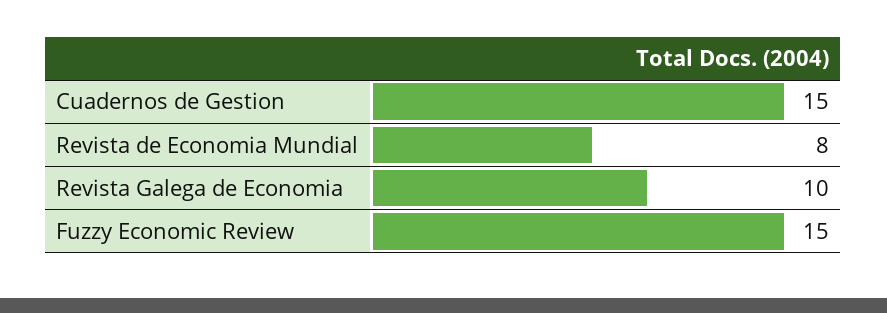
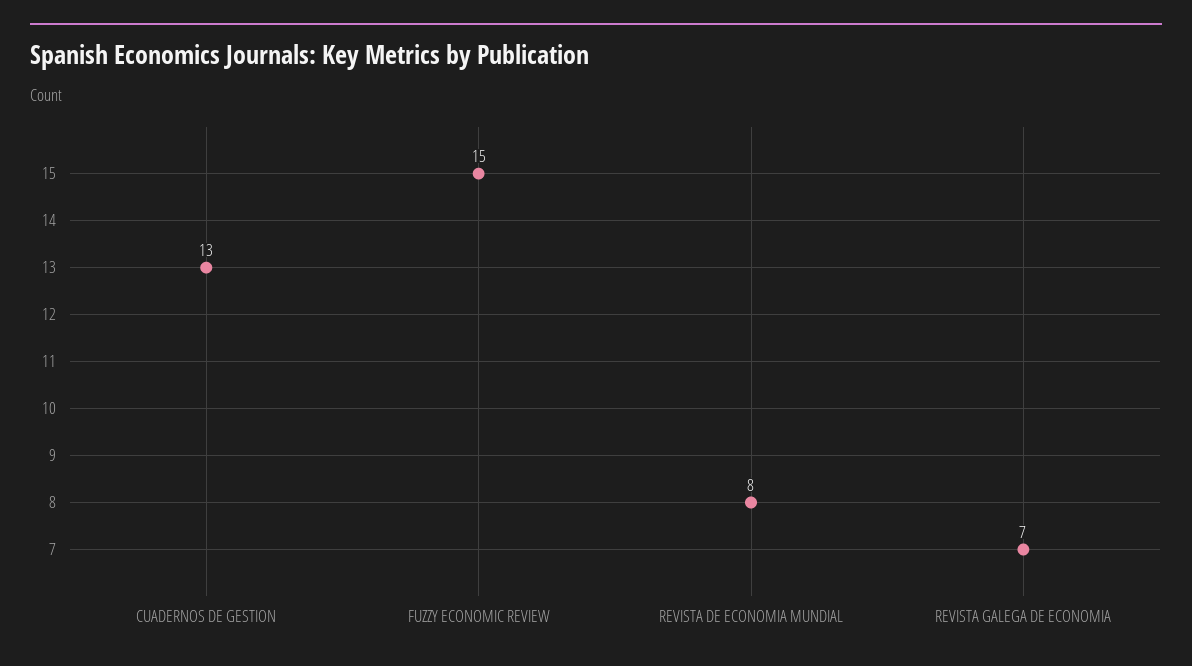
  {
-   "Cuadernos de Gestion": 15,
+   "Cuadernos de Gestion": 13,
    "Revista de Economia Mundial": 8,
-   "Revista Galega de Economia": 10,
+   "Revista Galega de Economia": 7,
    "Fuzzy Economic Review": 15
  }

